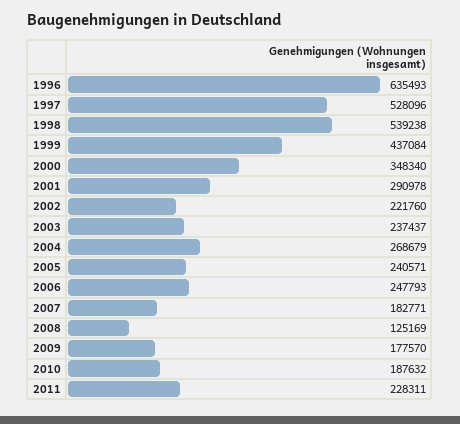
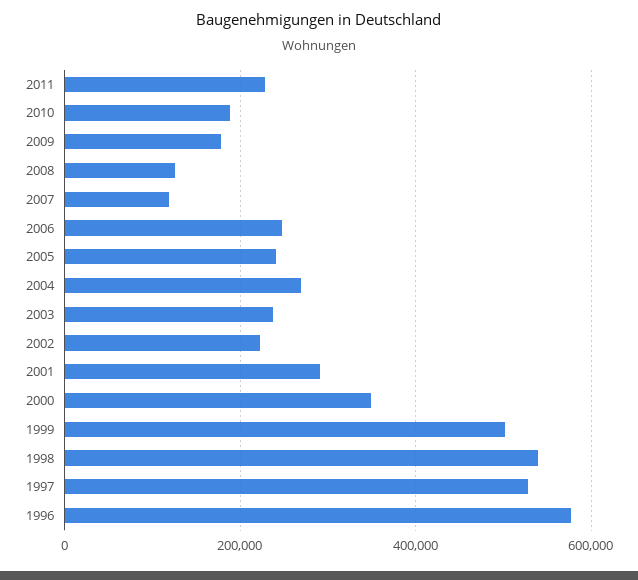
  {
-   "1996": 635493,
+   "1996": 580000,
    "1997": 528096,
    "1998": 539238,
-   "1999": 437084,
+   "1999": 500000,
    "2000": 348340,
    "2001": 290978,
    "2002": 221760,
    "2003": 237437,
    "2004": 268679,
    "2005": 240571,
    "2006": 247793,
-   "2007": 182771,
+   "2007": 120000,
    "2008": 125169,
    "2009": 177570,
    "2010": 187632,
    "2011": 228311
  }

